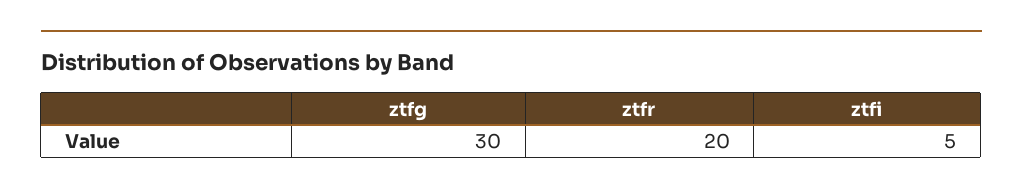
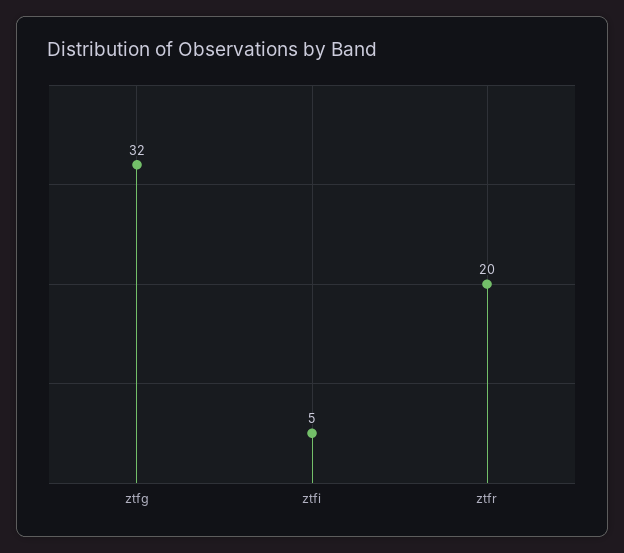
  {
-   "ztfg": 30,
+   "ztfg": 32,
    "ztfr": 20,
    "ztfi": 5
  }

